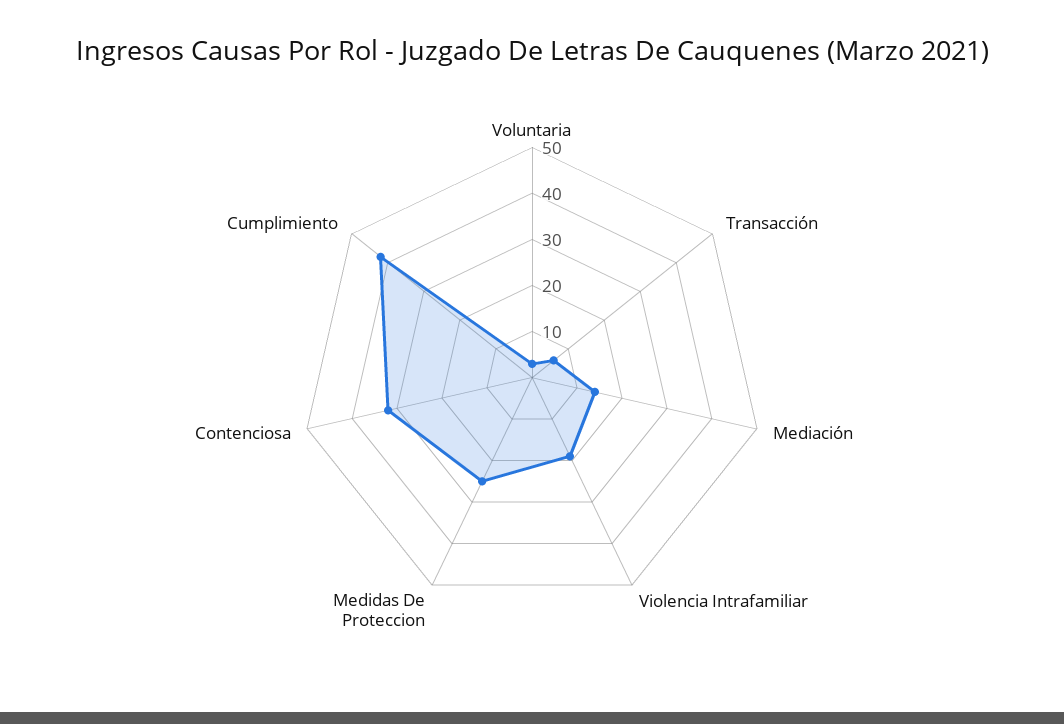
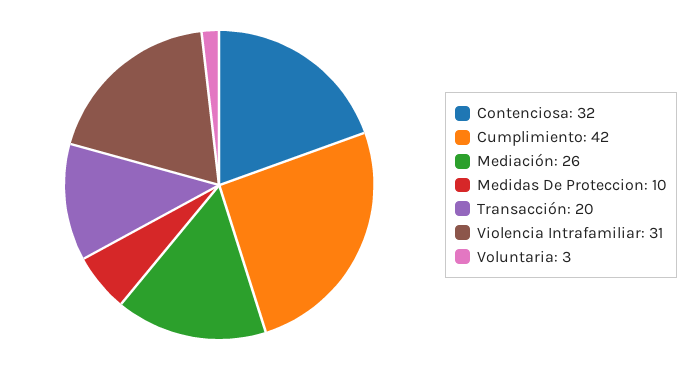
  {
    "Voluntaria": 3,
-   "Transacción": 5,
+   "Transacción": 20,
-   "Mediación": 15,
+   "Mediación": 26,
-   "Violencia Intrafamiliar": 20,
+   "Violencia Intrafamiliar": 31,
-   "Medidas De Proteccion": 25,
+   "Medidas De Proteccion": 10,
    "Contenciosa": 32,
    "Cumplimiento": 42
  }

